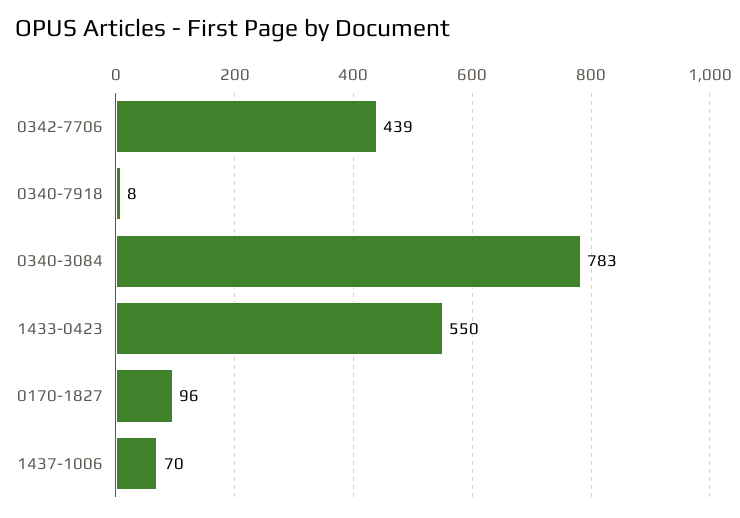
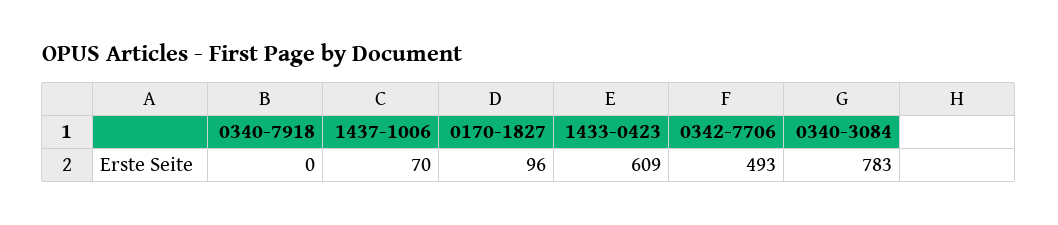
  {
-   "0342-7706": 439,
+   "0342-7706": 493,
-   "0340-7918": 8,
+   "0340-7918": 0,
    "0340-3084": 783,
-   "1433-0423": 550,
+   "1433-0423": 609,
    "0170-1827": 96,
    "1437-1006": 70
  }

